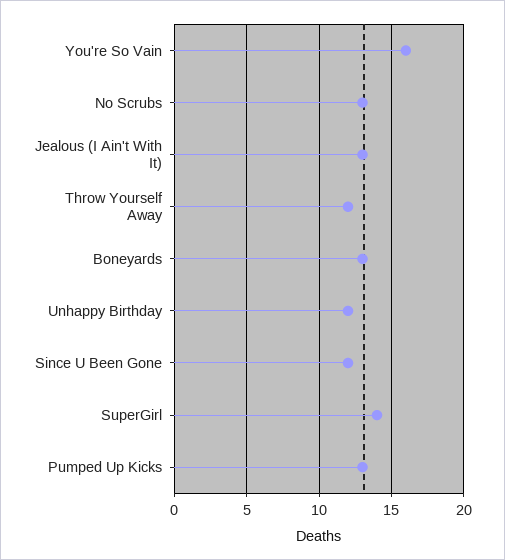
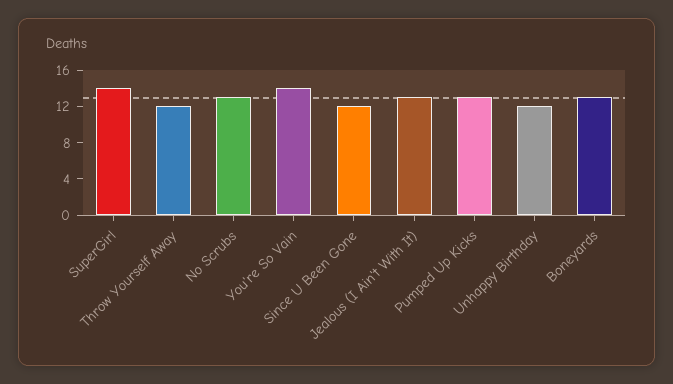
  {
-   "You're So Vain": 16,
+   "You're So Vain": 14,
    "No Scrubs": 13,
    "Jealous (I Ain't With It)": 13,
    "Throw Yourself Away": 12,
    "Boneyards": 13,
    "Unhappy Birthday": 12,
    "Since U Been Gone": 12,
    "SuperGirl": 14,
    "Pumped Up Kicks": 13
  }

